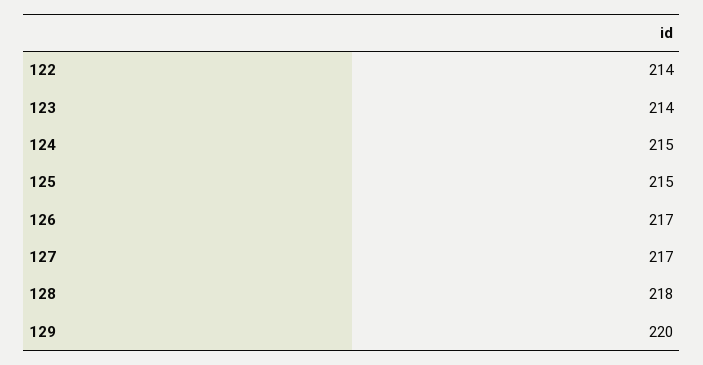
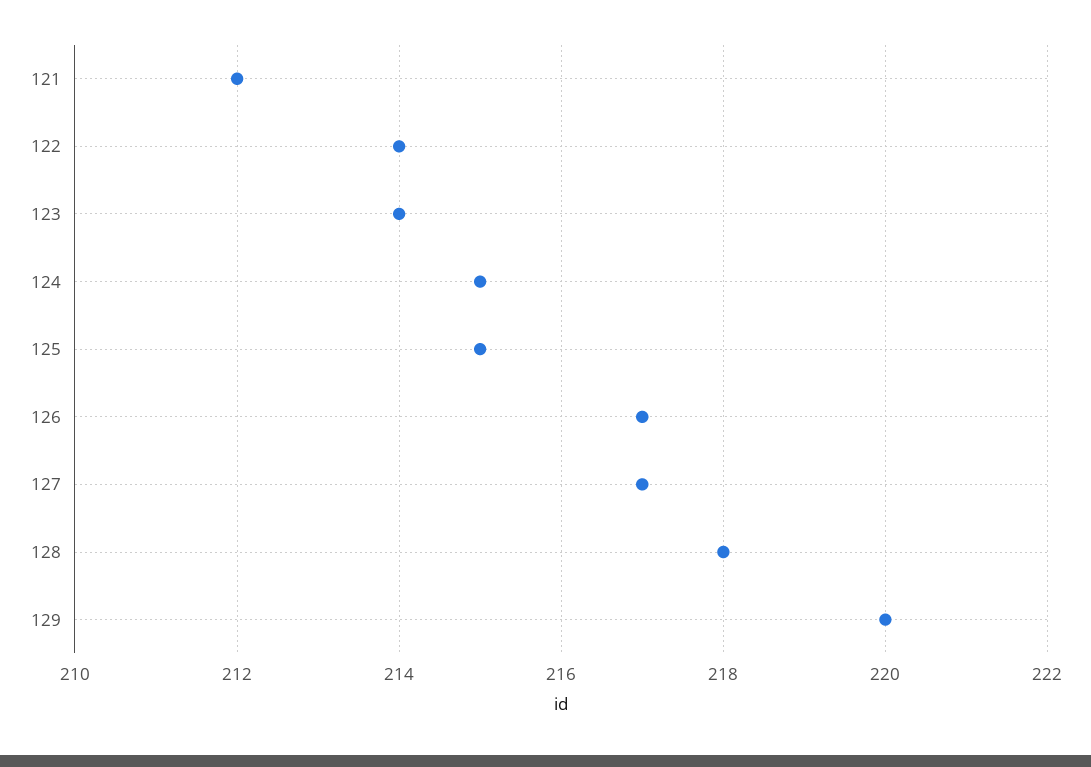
  {
    "122": 214,
    "123": 214,
    "124": 215,
    "125": 215,
    "126": 217,
    "127": 217,
    "128": 218,
-   "129": 220
+   "129": 220,
+   "121": 212
  }

